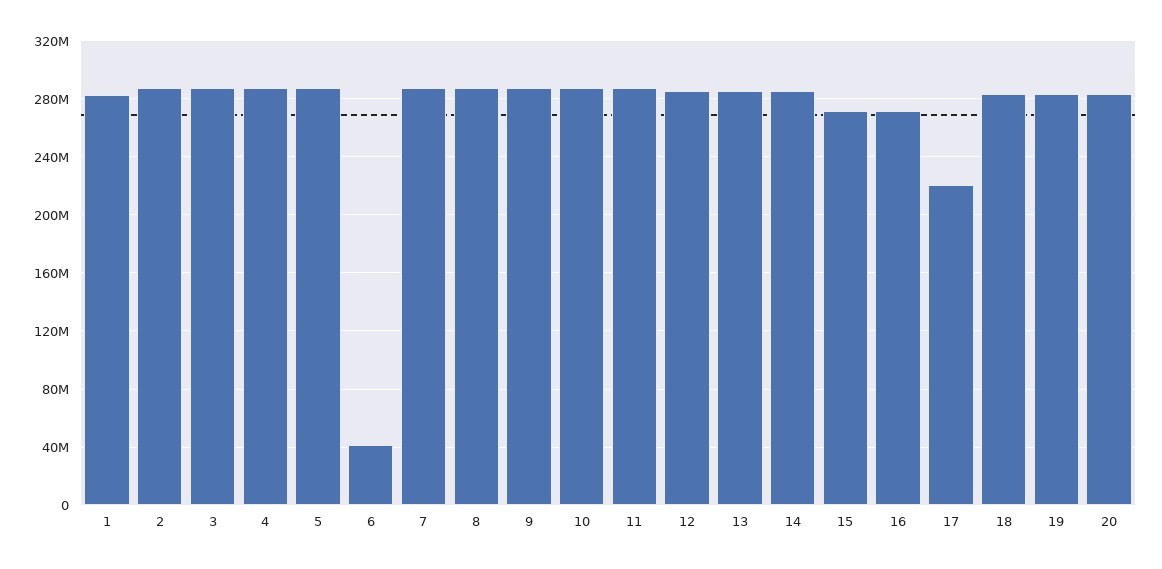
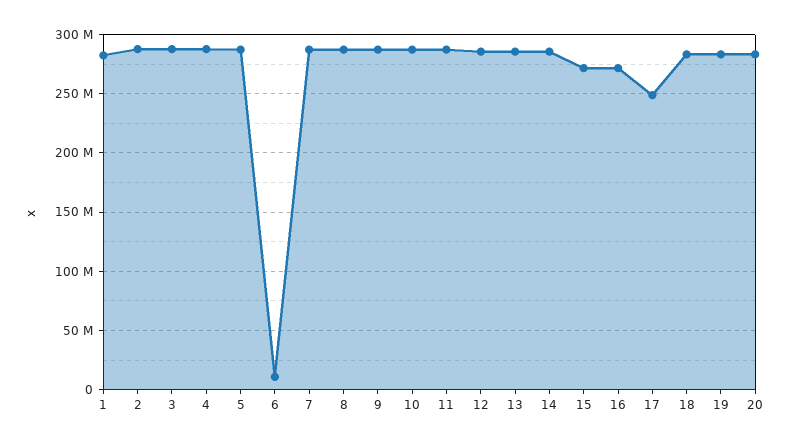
  {
    "1": 285000000,
    "2": 290000000,
    "3": 290000000,
    "4": 290000000,
    "5": 285000000,
-   "6": 40000000,
+   "6": 10000000,
    "7": 285000000,
    "8": 285000000,
    "9": 285000000,
    "10": 285000000,
    "11": 285000000,
    "12": 285000000,
    "13": 285000000,
    "14": 285000000,
    "15": 270000000,
    "16": 270000000,
-   "17": 220000000,
+   "17": 250000000,
    "18": 285000000,
    "19": 285000000,
    "20": 285000000
  }

